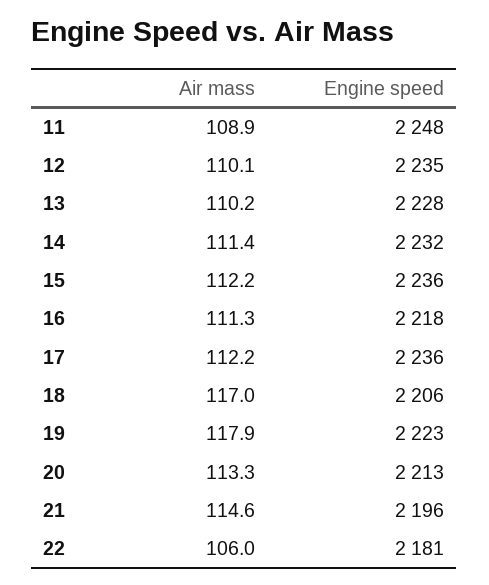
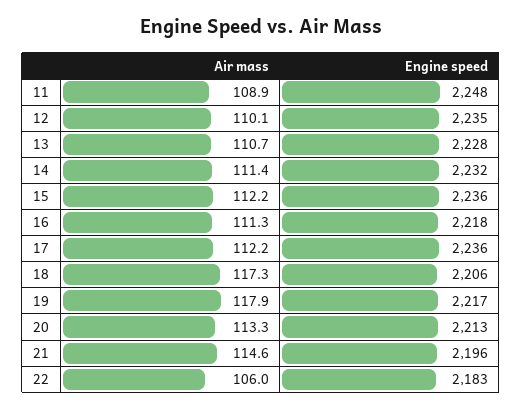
  {
    "Air mass": {
      "11": 108.9,
      "12": 110.1,
-     "13": 110.2,
+     "13": 110.7,
      "14": 111.4,
      "15": 112.2,
      "16": 111.3,
      "17": 112.2,
-     "18": 117,
+     "18": 117.3,
      "19": 117.9,
      "20": 113.3,
      "21": 114.6,
      "22": 106
    },
    "Engine speed": {
      "11": 2248,
      "12": 2235,
      "13": 2228,
      "14": 2232,
      "15": 2236,
      "16": 2218,
      "17": 2236,
      "18": 2206,
-     "19": 2223,
+     "19": 2217,
      "20": 2213,
      "21": 2196,
-     "22": 2181
+     "22": 2183
    }
  }

